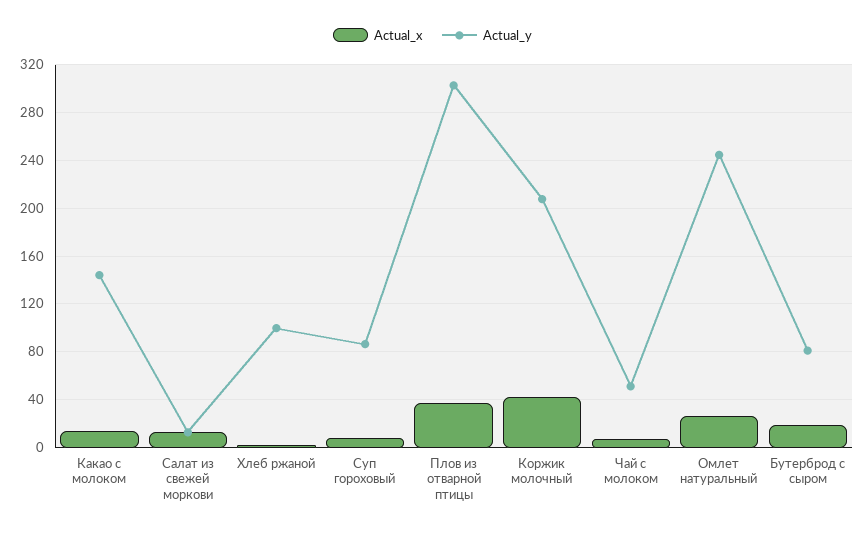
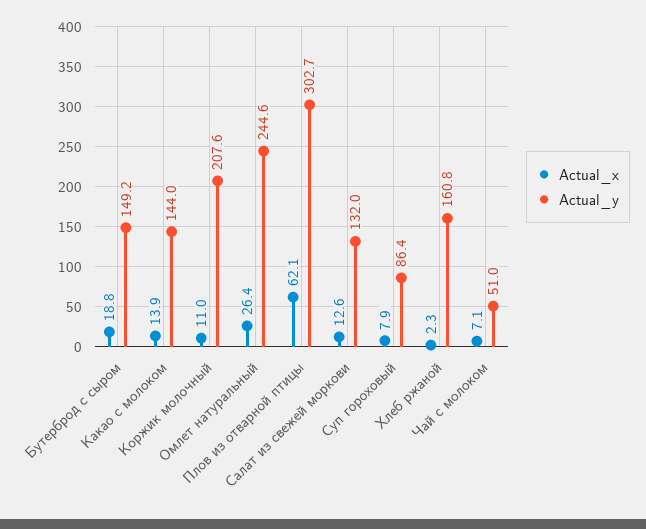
  {
    "Actual_x": {
      "Какао с молоком": 13.9,
      "Салат из свежей моркови": 12.6,
      "Хлеб ржаной": 2.3,
      "Суп гороховый": 7.9,
-     "Плов из отварной птицы": 40,
+     "Плов из отварной птицы": 62.1,
-     "Коржик молочный": 40,
+     "Коржик молочный": 11,
      "Чай с молоком": 7.1,
      "Омлет натуральный": 26.4,
      "Бутерброд с сыром": 18.8
    },
    "Actual_y": {
      "Какао с молоком": 144,
-     "Салат из свежей моркови": 10,
+     "Салат из свежей моркови": 132,
-     "Хлеб ржаной": 100,
+     "Хлеб ржаной": 160.8,
      "Суп гороховый": 86.4,
      "Плов из отварной птицы": 302.7,
      "Коржик молочный": 207.6,
      "Чай с молоком": 51,
      "Омлет натуральный": 244.6,
-     "Бутерброд с сыром": 80
+     "Бутерброд с сыром": 149.2
    }
  }

